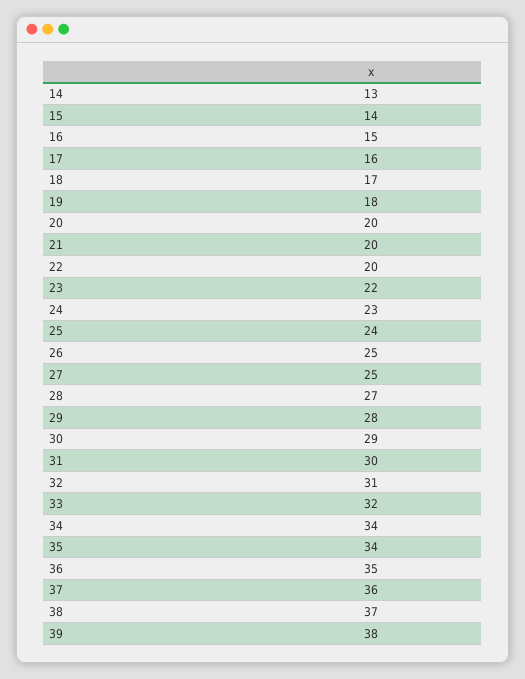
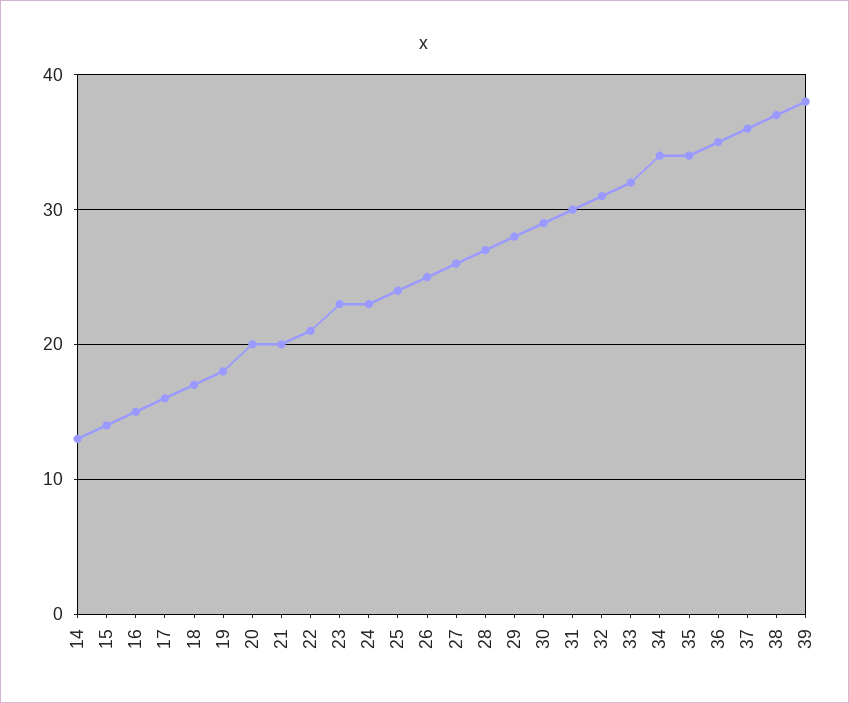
  {
    "14": 13,
    "15": 14,
    "16": 15,
    "17": 16,
    "18": 17,
    "19": 18,
    "20": 20,
    "21": 20,
-   "22": 20,
+   "22": 21,
-   "23": 22,
+   "23": 23,
    "24": 23,
    "25": 24,
    "26": 25,
-   "27": 25,
+   "27": 26,
    "28": 27,
    "29": 28,
    "30": 29,
    "31": 30,
    "32": 31,
    "33": 32,
    "34": 34,
    "35": 34,
    "36": 35,
    "37": 36,
    "38": 37,
    "39": 38
  }

